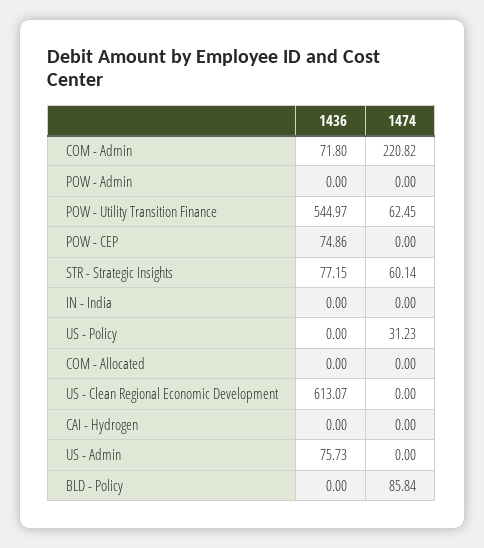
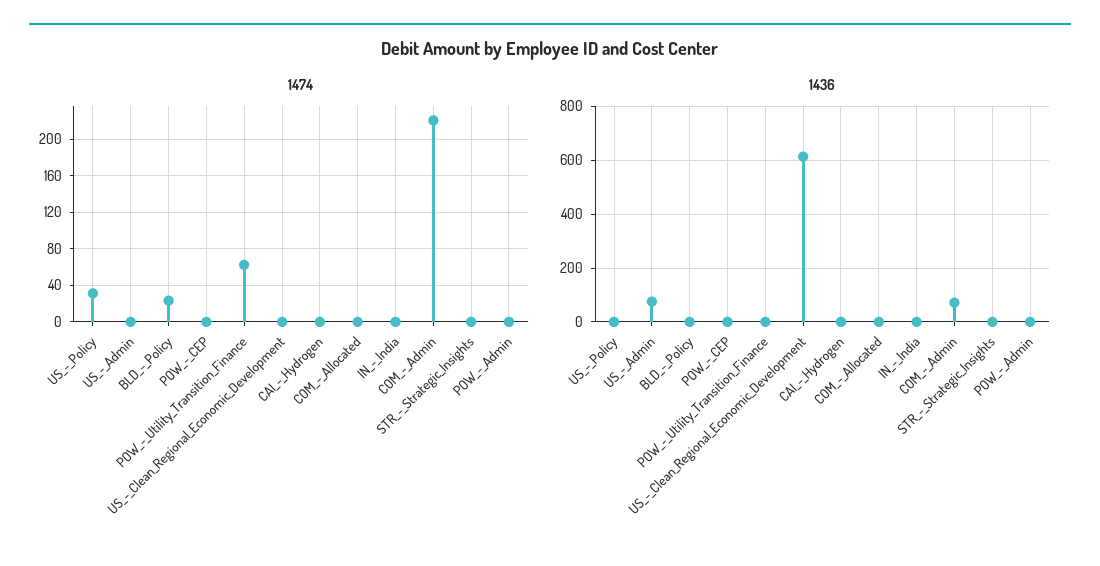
  {
    "1436": {
      "COM - Admin": 71.8,
      "POW - Admin": 0,
-     "POW - Utility Transition Finance": 544.97,
+     "POW - Utility Transition Finance": 0,
-     "POW - CEP": 74.86,
+     "POW - CEP": 0,
-     "STR - Strategic Insights": 77.15,
+     "STR - Strategic Insights": 0,
      "IN - India": 0,
      "US - Policy": 0,
      "COM - Allocated": 0,
      "US - Clean Regional Economic Development": 613.07,
      "CAI - Hydrogen": 0,
      "US - Admin": 75.73,
      "BLD - Policy": 0
    },
    "1474": {
      "COM - Admin": 220.82,
      "POW - Admin": 0,
      "POW - Utility Transition Finance": 62.45,
      "POW - CEP": 0,
-     "STR - Strategic Insights": 60.14,
+     "STR - Strategic Insights": 0,
      "IN - India": 0,
      "US - Policy": 31.23,
      "COM - Allocated": 0,
      "US - Clean Regional Economic Development": 0,
      "CAI - Hydrogen": 0,
      "US - Admin": 0,
-     "BLD - Policy": 85.84
+     "BLD - Policy": 20
    }
  }

